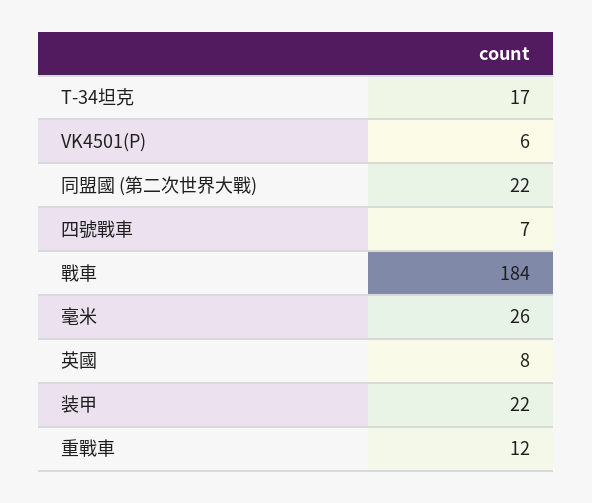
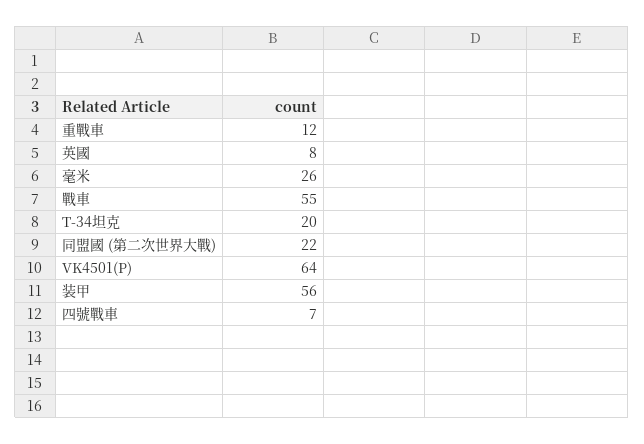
  {
-   "T-34坦克": 17,
+   "T-34坦克": 20,
-   "VK4501(P)": 6,
+   "VK4501(P)": 64,
    "同盟國 (第二次世界大戰)": 22,
    "四號戰車": 7,
-   "戰車": 184,
+   "戰車": 55,
    "毫米": 26,
    "英國": 8,
-   "装甲": 22,
+   "装甲": 56,
    "重戰車": 12
  }

